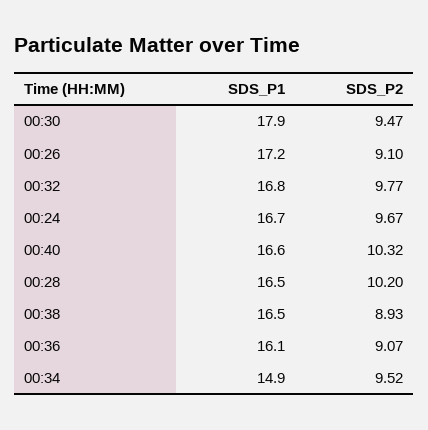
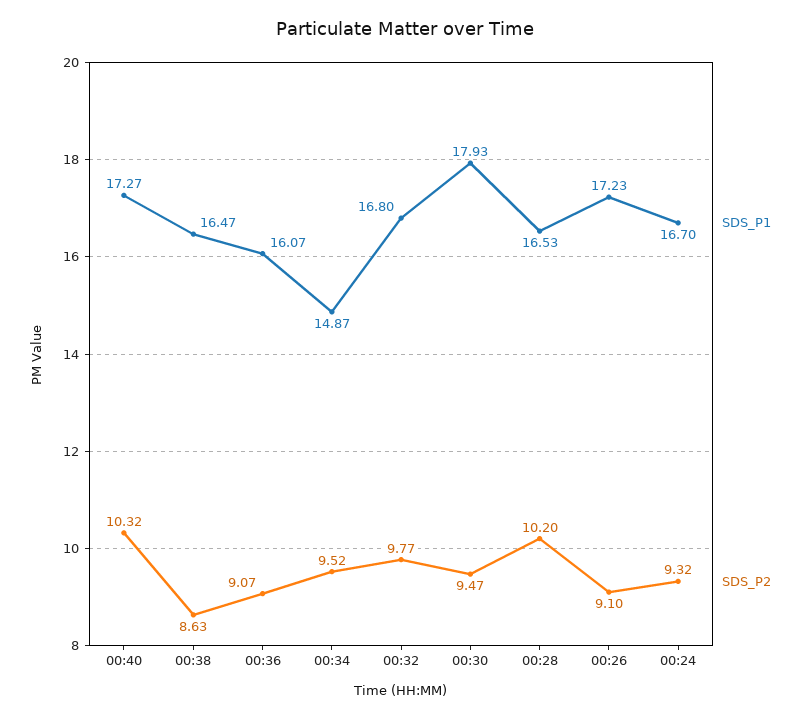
  {
    "SDS_P1": {
      "00:30": 17.93,
      "00:26": 17.23,
      "00:32": 16.8,
      "00:24": 16.7,
-     "00:40": 16.6,
+     "00:40": 17.27,
      "00:28": 16.53,
      "00:38": 16.47,
      "00:36": 16.07,
      "00:34": 14.87
    },
    "SDS_P2": {
      "00:30": 9.47,
      "00:26": 9.1,
      "00:32": 9.77,
-     "00:24": 9.67,
+     "00:24": 9.32,
      "00:40": 10.32,
      "00:28": 10.2,
-     "00:38": 8.93,
+     "00:38": 8.63,
      "00:36": 9.07,
      "00:34": 9.52
    }
  }

